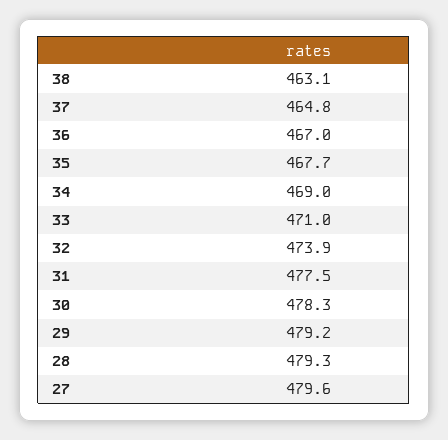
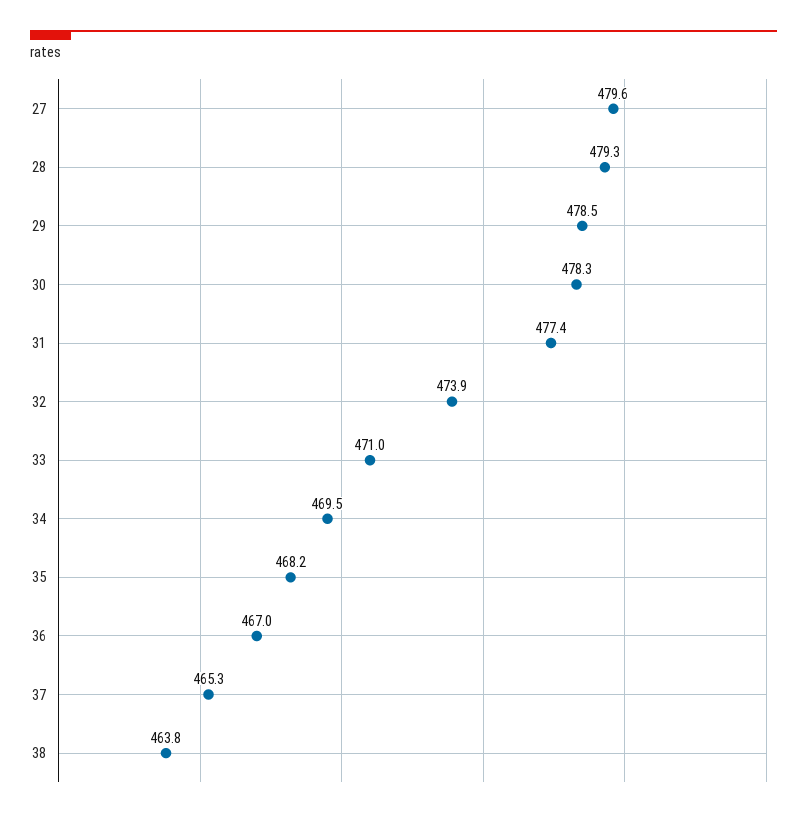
  {
-   "38": 463.1,
+   "38": 463.8,
-   "37": 464.8,
+   "37": 465.3,
    "36": 467,
-   "35": 467.7,
+   "35": 468.2,
-   "34": 469,
+   "34": 469.5,
    "33": 471,
    "32": 473.9,
-   "31": 477.5,
+   "31": 477.4,
    "30": 478.3,
-   "29": 479.2,
+   "29": 478.5,
    "28": 479.3,
    "27": 479.6
  }

